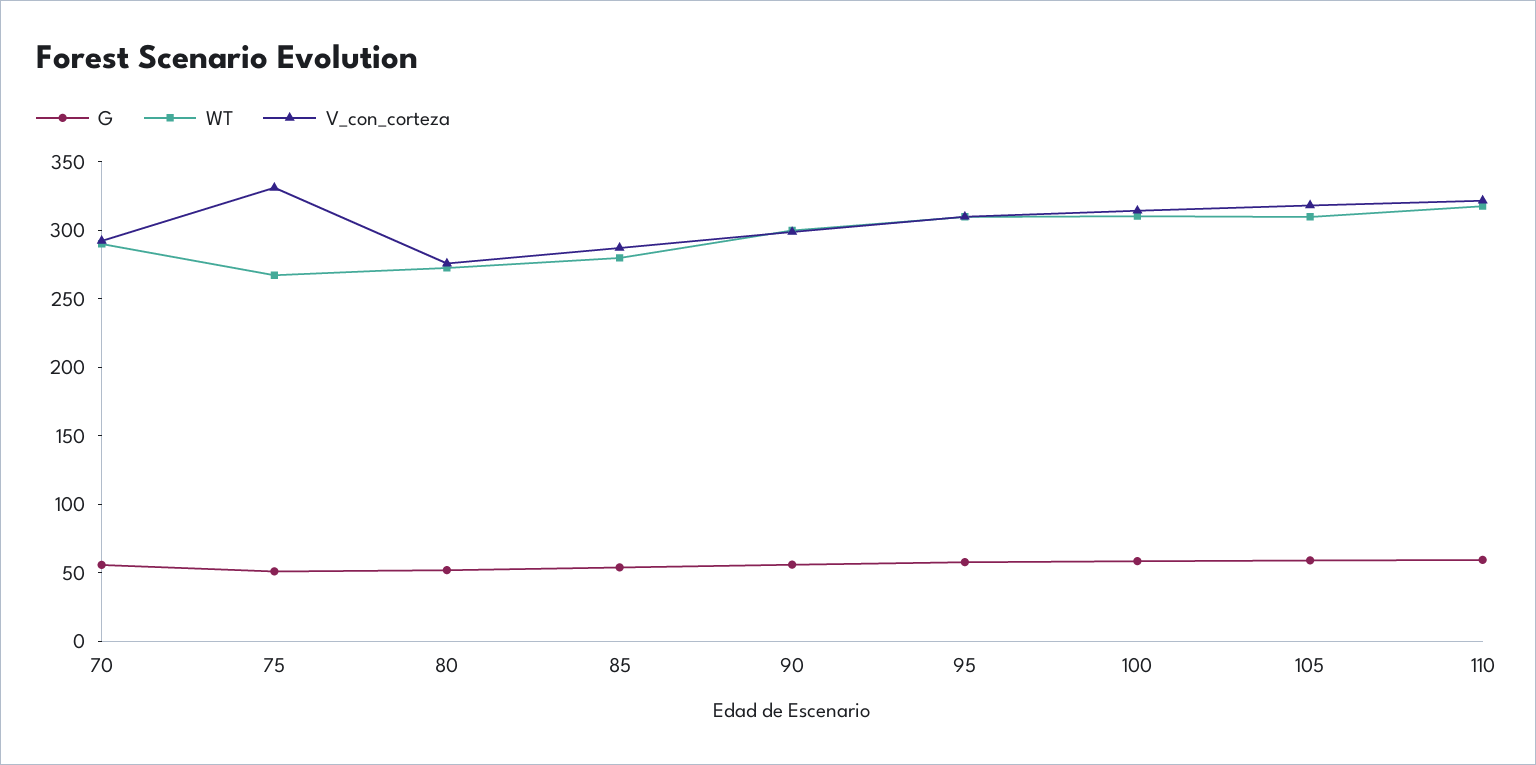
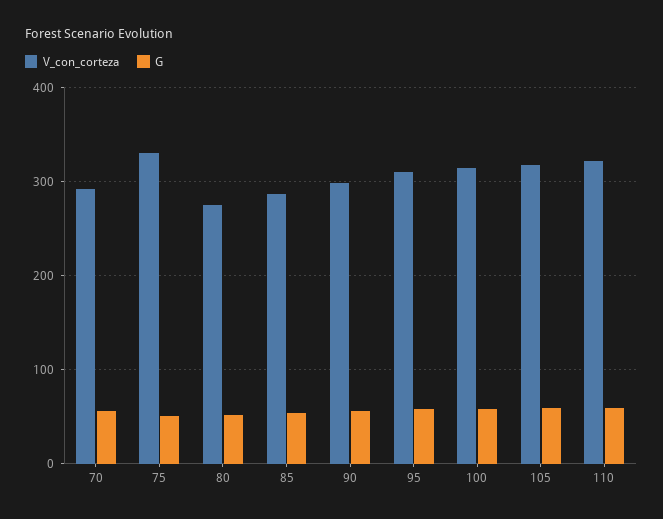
  {
    "G": {
      "70": 60,
      "75": 50,
      "80": 50,
      "85": 50,
      "90": 60,
      "95": 60,
      "100": 60,
      "105": 60,
      "110": 60
    },
-   "WT": {
-     "70": 290,
-     "75": 270,
-     "80": 270,
-     "85": 280,
-     "90": 300,
-     "95": 310,
-     "100": 310,
-     "105": 310,
-     "110": 320
-   },
    "V_con_corteza": {
      "70": 290,
      "75": 330,
      "80": 280,
      "85": 290,
      "90": 300,
      "95": 310,
      "100": 310,
      "105": 320,
      "110": 320
    }
  }

